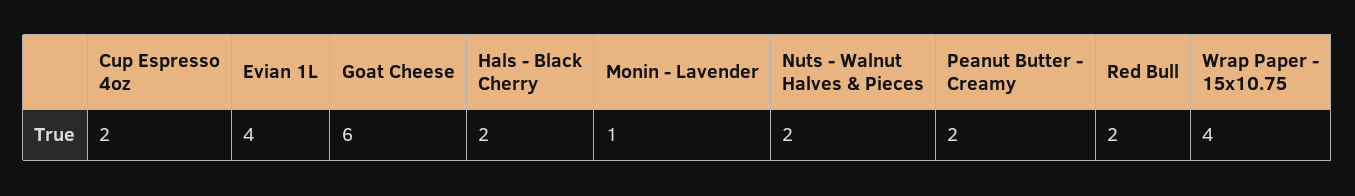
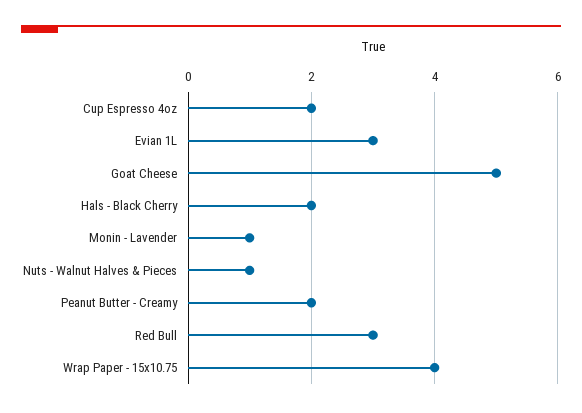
  {
    "Cup Espresso 4oz": 2,
-   "Evian 1L": 4,
+   "Evian 1L": 3,
-   "Goat Cheese": 6,
+   "Goat Cheese": 5,
    "Hals - Black Cherry": 2,
    "Monin - Lavender": 1,
-   "Nuts - Walnut Halves & Pieces": 2,
+   "Nuts - Walnut Halves & Pieces": 1,
    "Peanut Butter - Creamy": 2,
-   "Red Bull": 2,
+   "Red Bull": 3,
    "Wrap Paper - 15x10.75": 4
  }

